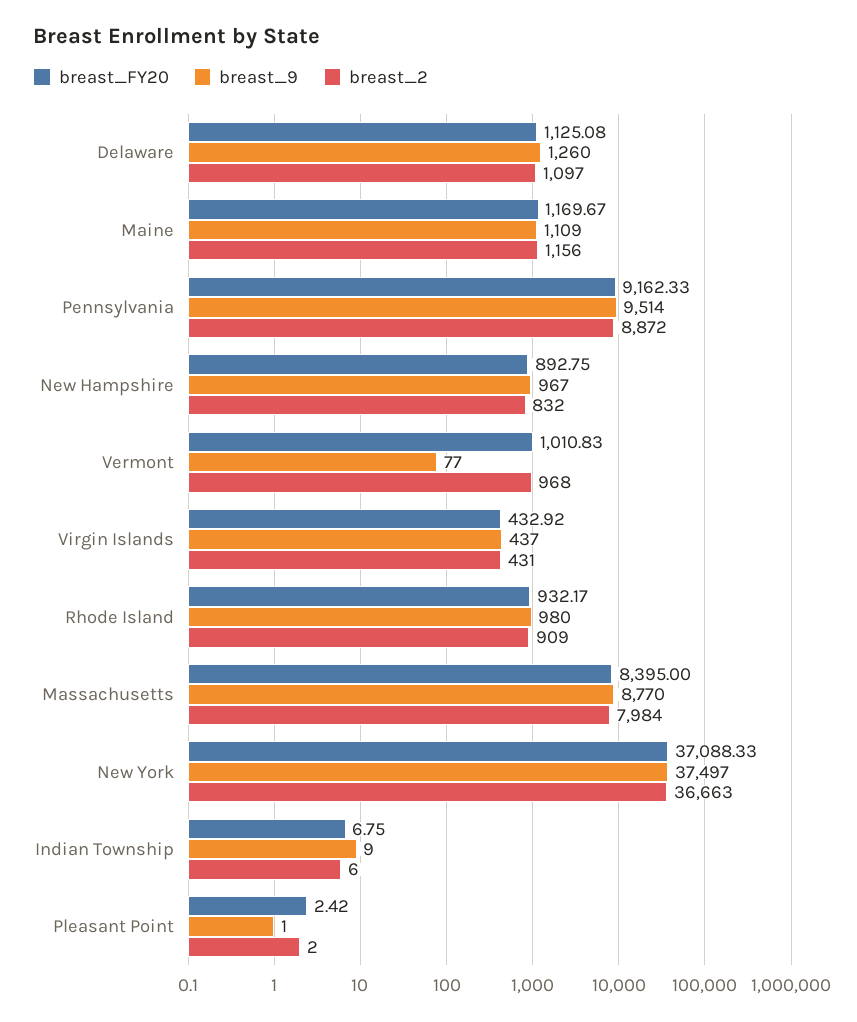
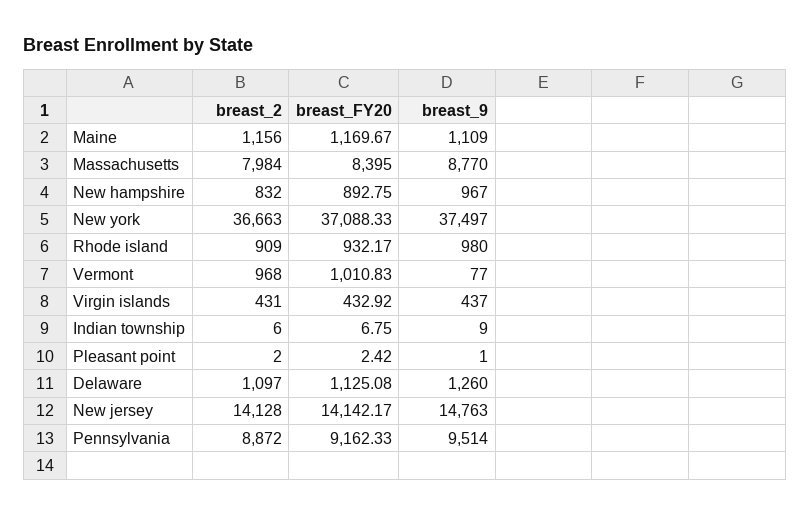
  {
    "breast_FY20": {
      "Delaware": 1125.08,
      "Maine": 1169.67,
      "Pennsylvania": 9162.33,
      "New Hampshire": 892.75,
      "Vermont": 1010.83,
      "Virgin Islands": 432.92,
      "Rhode Island": 932.17,
      "Massachusetts": 8395,
      "New York": 37088.33,
      "Indian Township": 6.75,
-     "Pleasant Point": 2.42
+     "Pleasant Point": 2.42,
+     "New jersey": 14142.17
    },
    "breast_9": {
      "Delaware": 1260,
      "Maine": 1109,
      "Pennsylvania": 9514,
      "New Hampshire": 967,
      "Vermont": 77,
      "Virgin Islands": 437,
      "Rhode Island": 980,
      "Massachusetts": 8770,
      "New York": 37497,
      "Indian Township": 9,
-     "Pleasant Point": 1
+     "Pleasant Point": 1,
+     "New jersey": 14763
    },
    "breast_2": {
      "Delaware": 1097,
      "Maine": 1156,
      "Pennsylvania": 8872,
      "New Hampshire": 832,
      "Vermont": 968,
      "Virgin Islands": 431,
      "Rhode Island": 909,
      "Massachusetts": 7984,
      "New York": 36663,
      "Indian Township": 6,
-     "Pleasant Point": 2
+     "Pleasant Point": 2,
+     "New jersey": 14128
    }
  }

